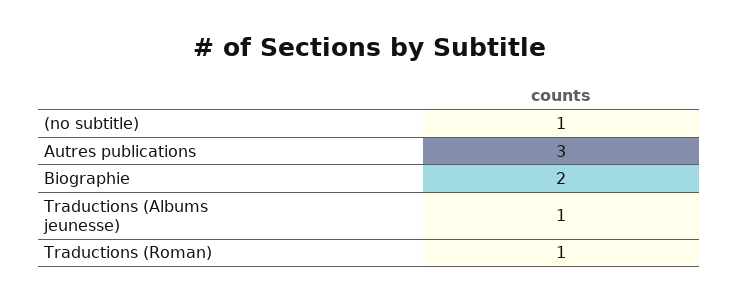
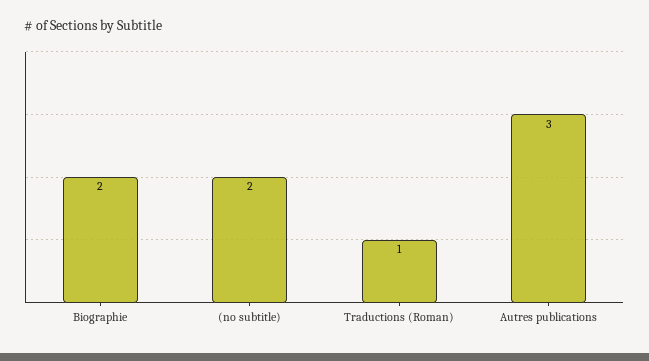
  {
-   "(no subtitle)": 1,
+   "(no subtitle)": 2,
    "Autres publications": 3,
    "Biographie": 2,
-   "Traductions (Albums jeunesse)": 1,
    "Traductions (Roman)": 1
  }

